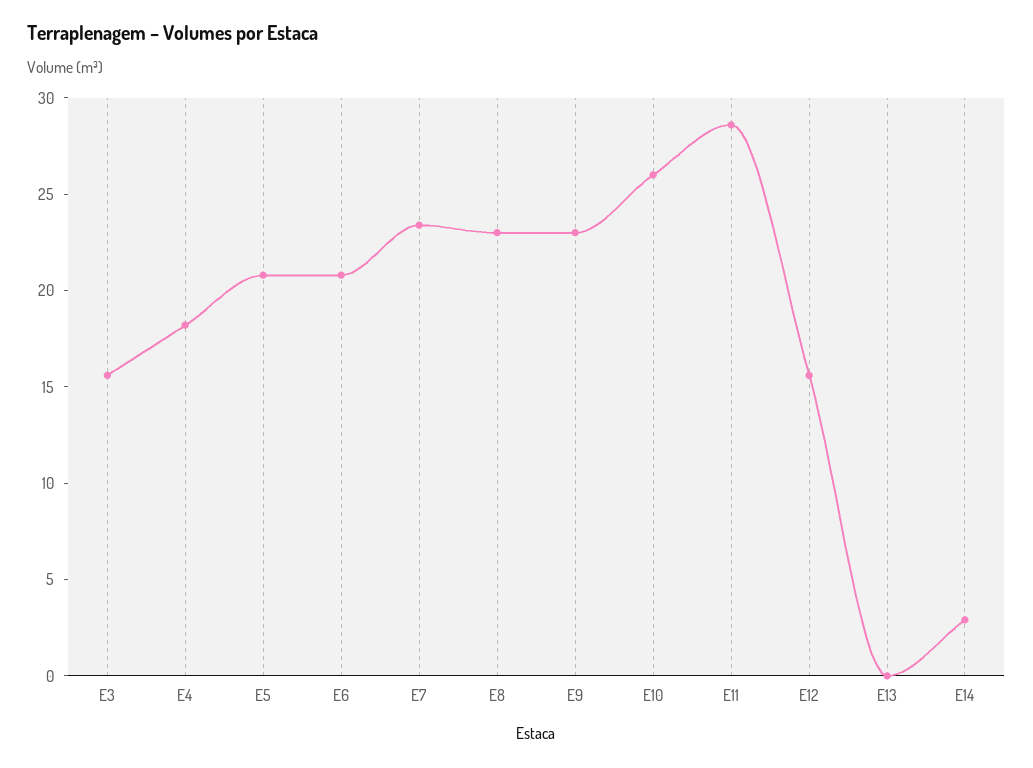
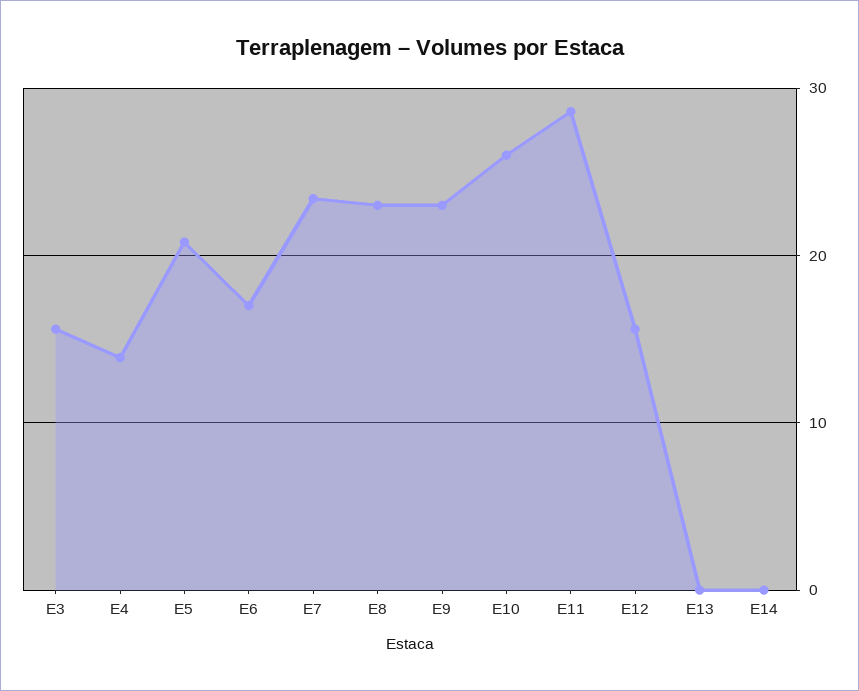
  {
    "E3": 16,
-   "E4": 18,
+   "E4": 14,
    "E5": 21,
-   "E6": 21,
+   "E6": 17,
    "E7": 23,
    "E8": 23,
    "E9": 23,
    "E10": 26,
    "E11": 29,
    "E12": 16,
    "E13": 0,
-   "E14": 3
+   "E14": 0
  }

